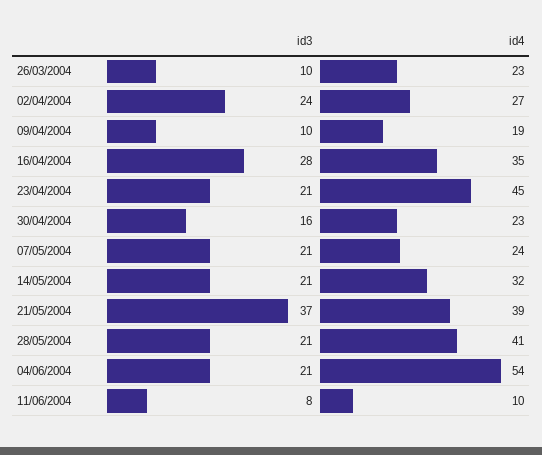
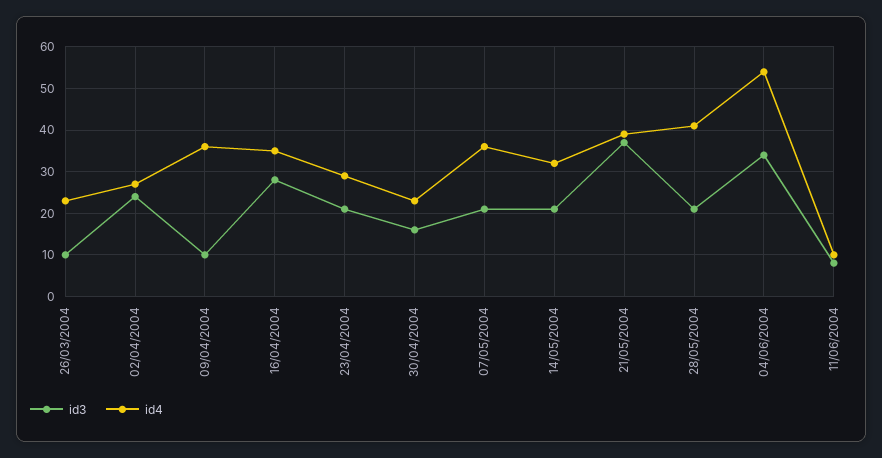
  {
    "id3": {
      "26/03/2004": 10,
      "02/04/2004": 24,
      "09/04/2004": 10,
      "16/04/2004": 28,
      "23/04/2004": 21,
      "30/04/2004": 16,
      "07/05/2004": 21,
      "14/05/2004": 21,
      "21/05/2004": 37,
      "28/05/2004": 21,
-     "04/06/2004": 21,
+     "04/06/2004": 35,
      "11/06/2004": 8
    },
    "id4": {
      "26/03/2004": 23,
      "02/04/2004": 27,
-     "09/04/2004": 19,
+     "09/04/2004": 35,
      "16/04/2004": 35,
-     "23/04/2004": 45,
+     "23/04/2004": 30,
      "30/04/2004": 23,
-     "07/05/2004": 24,
+     "07/05/2004": 35,
      "14/05/2004": 32,
      "21/05/2004": 39,
      "28/05/2004": 41,
      "04/06/2004": 54,
      "11/06/2004": 10
    }
  }

